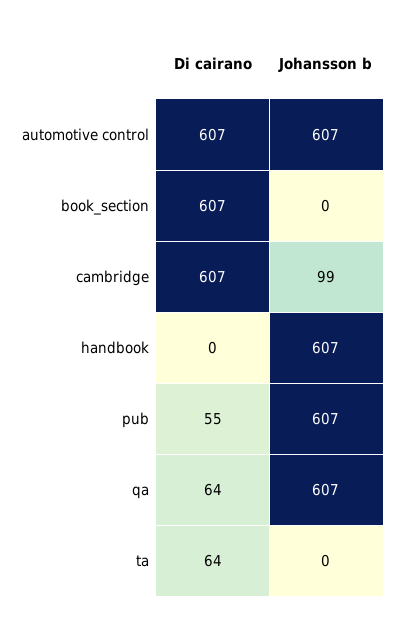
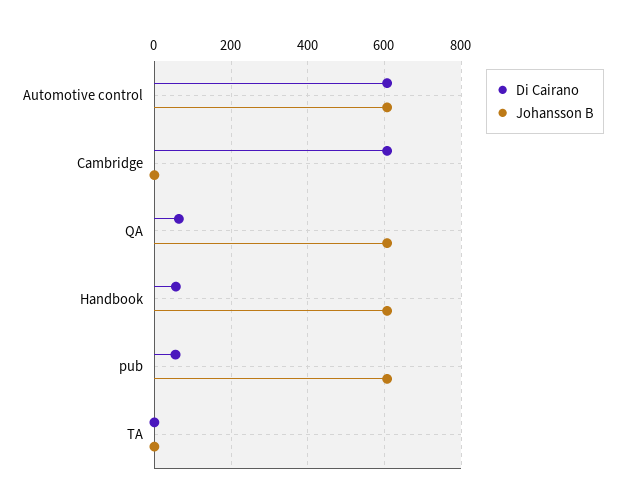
  {
    "Di cairano": {
      "automotive control": 607,
-     "book_section": 607,
      "cambridge": 607,
-     "handbook": 0,
+     "handbook": 60,
      "pub": 55,
      "qa": 64,
-     "ta": 64
+     "ta": 0
    },
    "Johansson b": {
      "automotive control": 607,
-     "book_section": 0,
-     "cambridge": 99,
+     "cambridge": 0,
      "handbook": 607,
      "pub": 607,
      "qa": 607,
      "ta": 0
    }
  }

